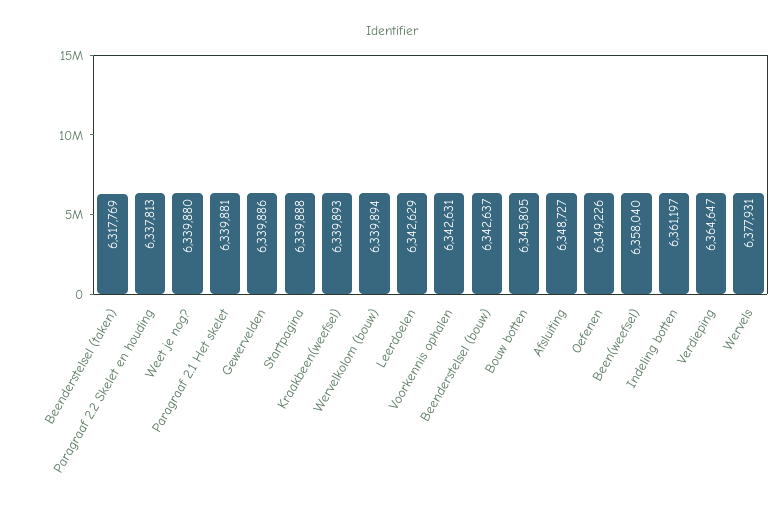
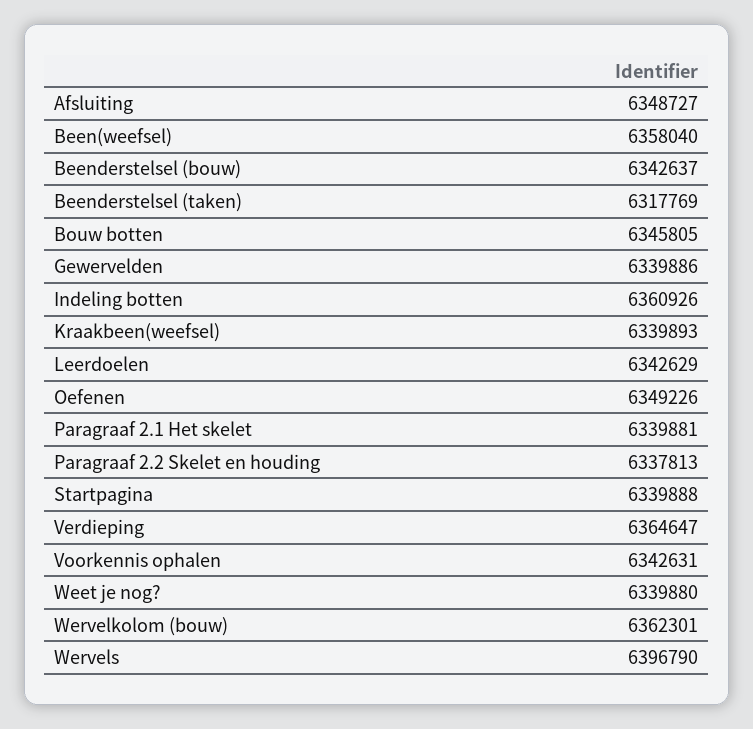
  {
    "Beenderstelsel (taken)": 6317769,
    "Paragraaf 2.2 Skelet en houding": 6337813,
    "Weet je nog?": 6339880,
    "Paragraaf 2.1 Het skelet": 6339881,
    "Gewervelden": 6339886,
    "Startpagina": 6339888,
    "Kraakbeen(weefsel)": 6339893,
-   "Wervelkolom (bouw)": 6339894,
+   "Wervelkolom (bouw)": 6362301,
    "Leerdoelen": 6342629,
    "Voorkennis ophalen": 6342631,
    "Beenderstelsel (bouw)": 6342637,
    "Bouw botten": 6345805,
    "Afsluiting": 6348727,
    "Oefenen": 6349226,
    "Been(weefsel)": 6358040,
-   "Indeling botten": 6361197,
+   "Indeling botten": 6360926,
    "Verdieping": 6364647,
-   "Wervels": 6377931
+   "Wervels": 6396790
  }

